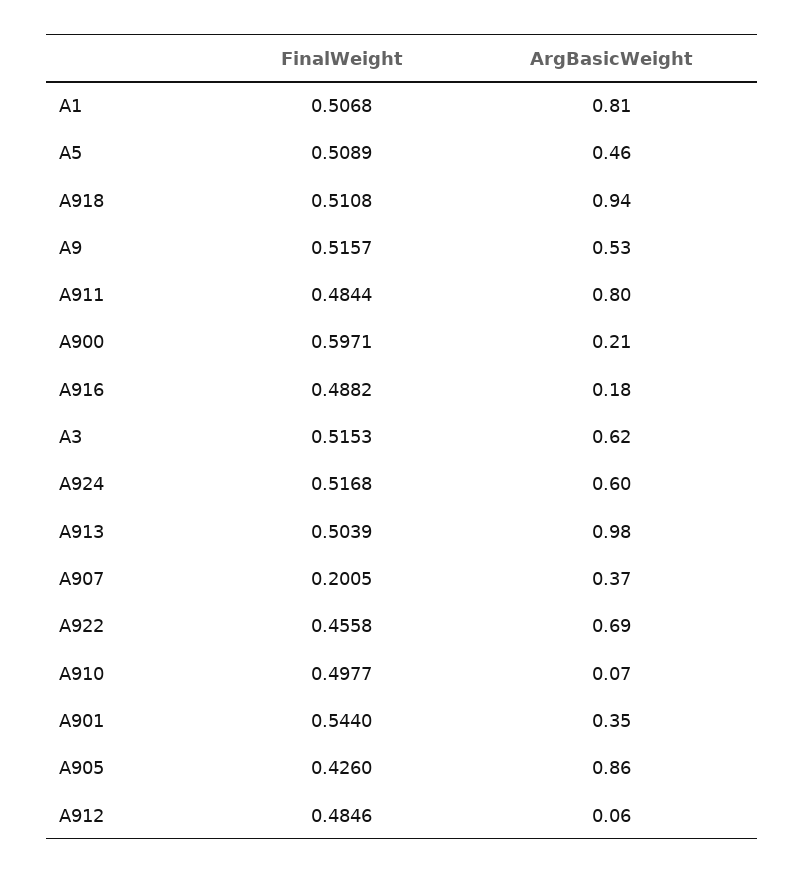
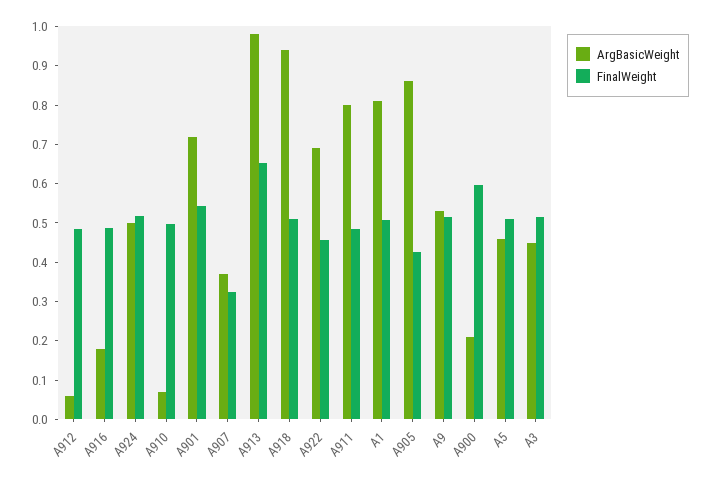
  {
    "FinalWeight": {
      "A1": 0.5068,
      "A5": 0.5089,
      "A918": 0.5108,
      "A9": 0.5157,
      "A911": 0.4844,
      "A900": 0.5971,
      "A916": 0.4882,
      "A3": 0.5153,
      "A924": 0.5168,
-     "A913": 0.5039,
+     "A913": 0.65,
-     "A907": 0.2005,
+     "A907": 0.325,
      "A922": 0.4558,
      "A910": 0.4977,
      "A901": 0.544,
      "A905": 0.426,
      "A912": 0.4846
    },
    "ArgBasicWeight": {
      "A1": 0.81,
      "A5": 0.46,
      "A918": 0.94,
      "A9": 0.53,
      "A911": 0.8,
      "A900": 0.21,
      "A916": 0.18,
-     "A3": 0.62,
+     "A3": 0.45,
-     "A924": 0.6,
+     "A924": 0.5,
      "A913": 0.98,
      "A907": 0.37,
      "A922": 0.69,
      "A910": 0.07,
-     "A901": 0.35,
+     "A901": 0.725,
      "A905": 0.86,
      "A912": 0.06
    }
  }

